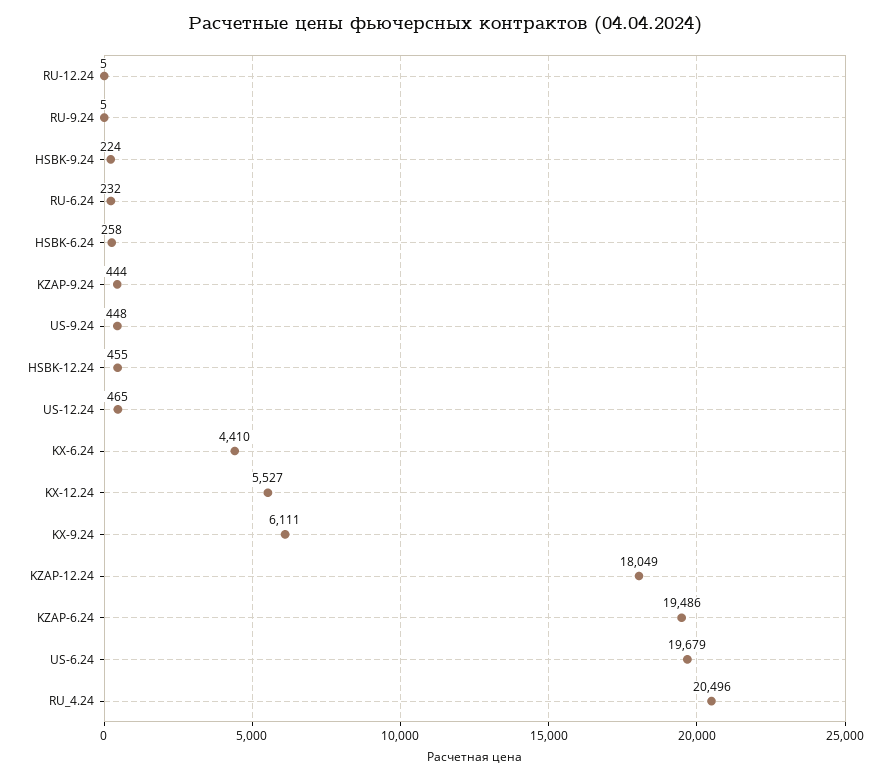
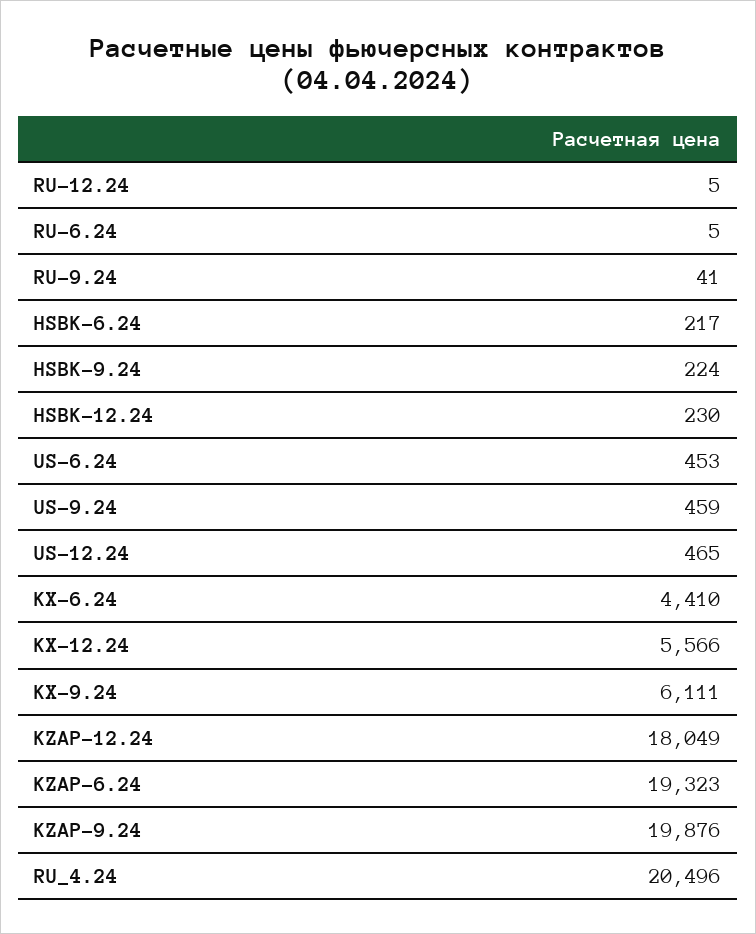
  {
    "RU-12.24": 5,
-   "RU-9.24": 5,
+   "RU-9.24": 41,
    "HSBK-9.24": 224,
-   "RU-6.24": 232,
+   "RU-6.24": 5,
-   "HSBK-6.24": 258,
+   "HSBK-6.24": 217,
-   "KZAP-9.24": 444,
+   "KZAP-9.24": 19876,
-   "US-9.24": 448,
+   "US-9.24": 459,
-   "HSBK-12.24": 455,
+   "HSBK-12.24": 230,
    "US-12.24": 465,
    "KX-6.24": 4410,
-   "KX-12.24": 5527,
+   "KX-12.24": 5566,
    "KX-9.24": 6111,
    "KZAP-12.24": 18049,
-   "KZAP-6.24": 19486,
+   "KZAP-6.24": 19323,
-   "US-6.24": 19679,
+   "US-6.24": 453,
    "RU_4.24": 20496
  }

